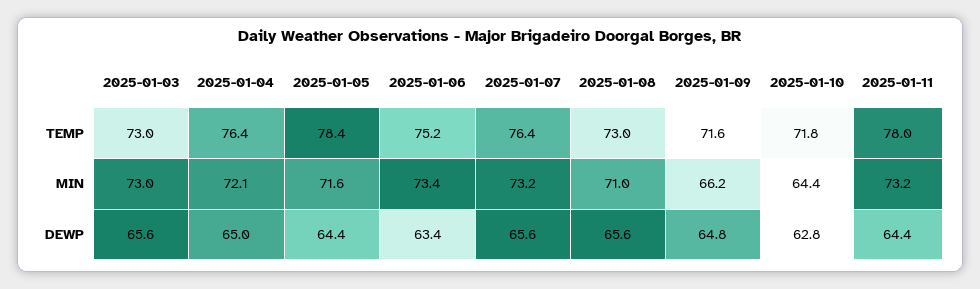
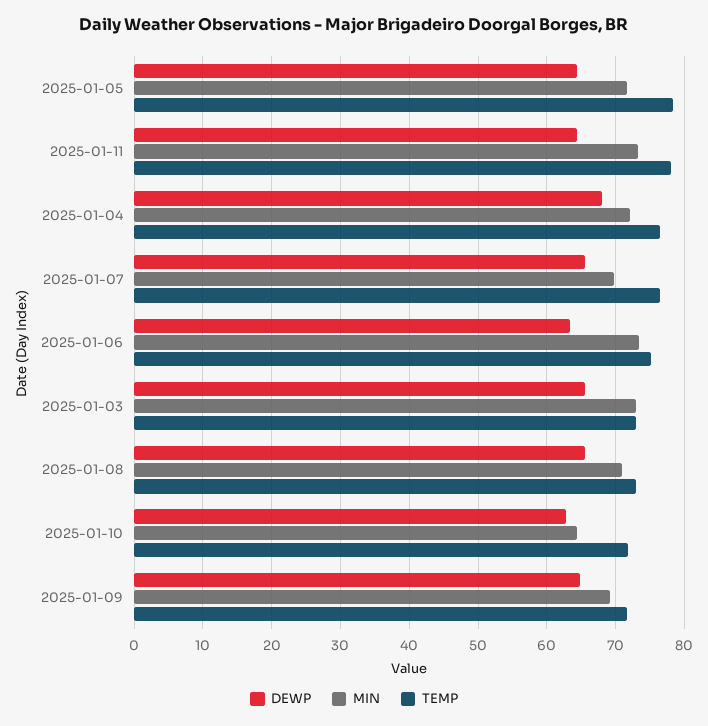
  {
    "TEMP": {
      "2025-01-03": 73,
      "2025-01-04": 76.4,
      "2025-01-05": 78.4,
      "2025-01-06": 75.2,
      "2025-01-07": 76.4,
      "2025-01-08": 73,
      "2025-01-09": 71.6,
      "2025-01-10": 71.8,
      "2025-01-11": 78
    },
    "MIN": {
      "2025-01-03": 73,
      "2025-01-04": 72.1,
      "2025-01-05": 71.6,
      "2025-01-06": 73.4,
-     "2025-01-07": 73.2,
+     "2025-01-07": 70,
      "2025-01-08": 71,
-     "2025-01-09": 66.2,
+     "2025-01-09": 69,
      "2025-01-10": 64.4,
      "2025-01-11": 73.2
    },
    "DEWP": {
      "2025-01-03": 65.6,
-     "2025-01-04": 65,
+     "2025-01-04": 68,
      "2025-01-05": 64.4,
      "2025-01-06": 63.4,
      "2025-01-07": 65.6,
      "2025-01-08": 65.6,
      "2025-01-09": 64.8,
      "2025-01-10": 62.8,
      "2025-01-11": 64.4
    }
  }

